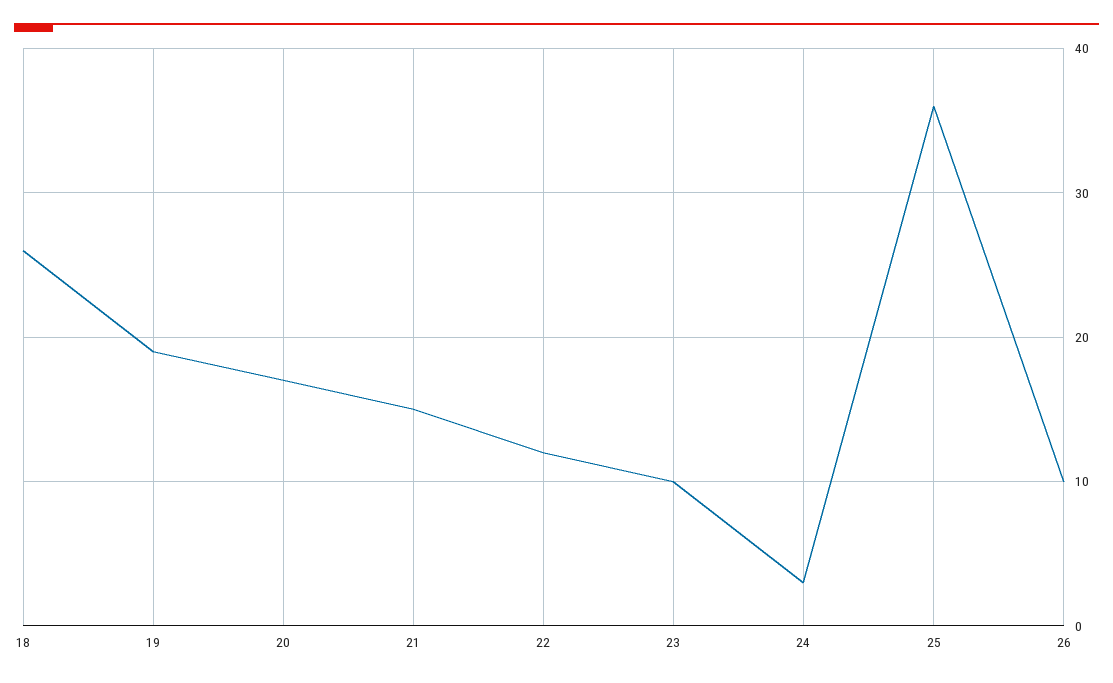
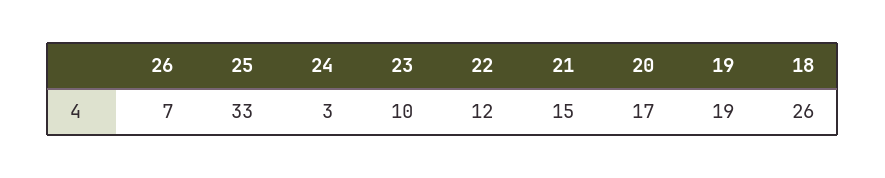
  {
    "18": 26,
    "19": 19,
    "20": 17,
    "21": 15,
    "22": 12,
    "23": 10,
    "24": 3,
-   "25": 36,
+   "25": 33,
-   "26": 10
+   "26": 7
  }

